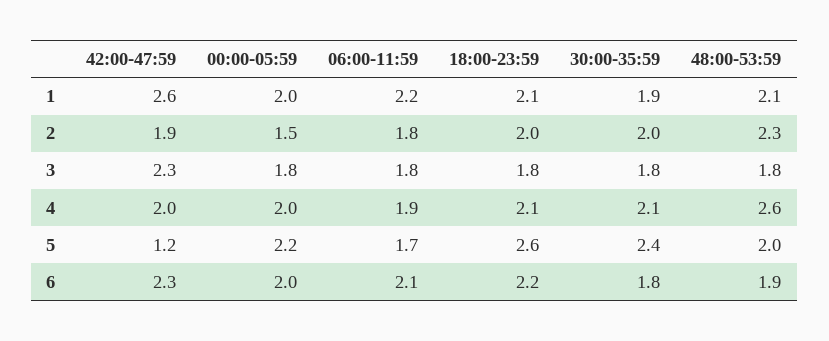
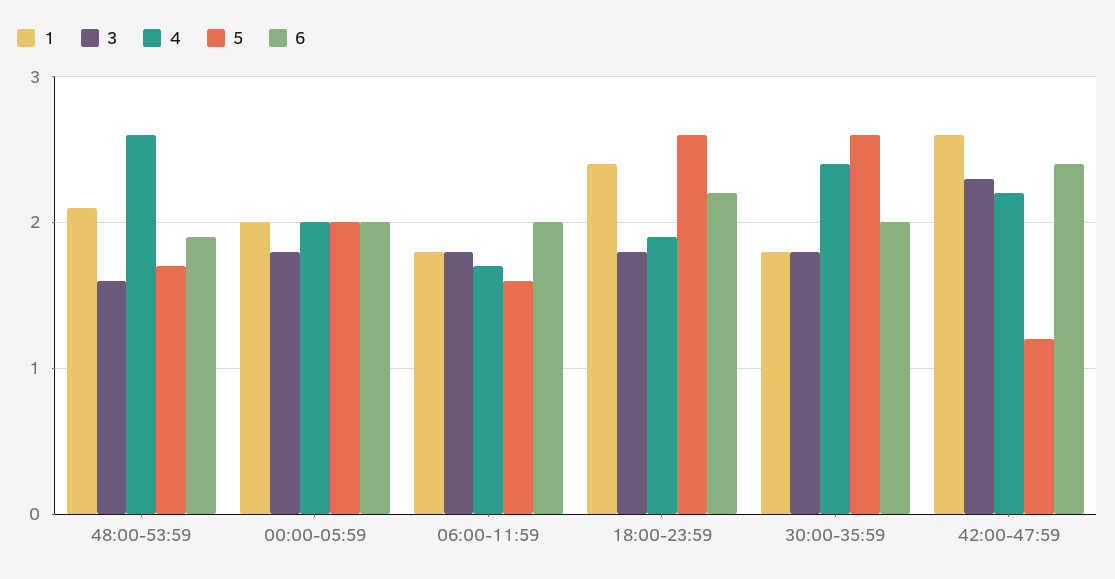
  {
    "1": {
      "42:00-47:59": 2.6,
      "00:00-05:59": 2,
-     "06:00-11:59": 2.2,
+     "06:00-11:59": 1.8,
-     "18:00-23:59": 2.1,
+     "18:00-23:59": 2.4,
-     "30:00-35:59": 1.9,
+     "30:00-35:59": 1.8,
      "48:00-53:59": 2.1
    },
-   "2": {
-     "42:00-47:59": 1.9,
-     "00:00-05:59": 1.5,
-     "06:00-11:59": 1.8,
-     "18:00-23:59": 2,
-     "30:00-35:59": 2,
-     "48:00-53:59": 2.3
-   },
    "3": {
      "42:00-47:59": 2.3,
      "00:00-05:59": 1.8,
      "06:00-11:59": 1.8,
      "18:00-23:59": 1.8,
      "30:00-35:59": 1.8,
-     "48:00-53:59": 1.8
+     "48:00-53:59": 1.6
    },
    "4": {
-     "42:00-47:59": 2,
+     "42:00-47:59": 2.2,
      "00:00-05:59": 2,
-     "06:00-11:59": 1.9,
+     "06:00-11:59": 1.7,
-     "18:00-23:59": 2.1,
+     "18:00-23:59": 1.9,
-     "30:00-35:59": 2.1,
+     "30:00-35:59": 2.4,
      "48:00-53:59": 2.6
    },
    "5": {
      "42:00-47:59": 1.2,
-     "00:00-05:59": 2.2,
+     "00:00-05:59": 2,
-     "06:00-11:59": 1.7,
+     "06:00-11:59": 1.6,
      "18:00-23:59": 2.6,
-     "30:00-35:59": 2.4,
+     "30:00-35:59": 2.6,
-     "48:00-53:59": 2
+     "48:00-53:59": 1.7
    },
    "6": {
-     "42:00-47:59": 2.3,
+     "42:00-47:59": 2.4,
      "00:00-05:59": 2,
-     "06:00-11:59": 2.1,
+     "06:00-11:59": 2,
      "18:00-23:59": 2.2,
-     "30:00-35:59": 1.8,
+     "30:00-35:59": 2,
      "48:00-53:59": 1.9
    }
  }

